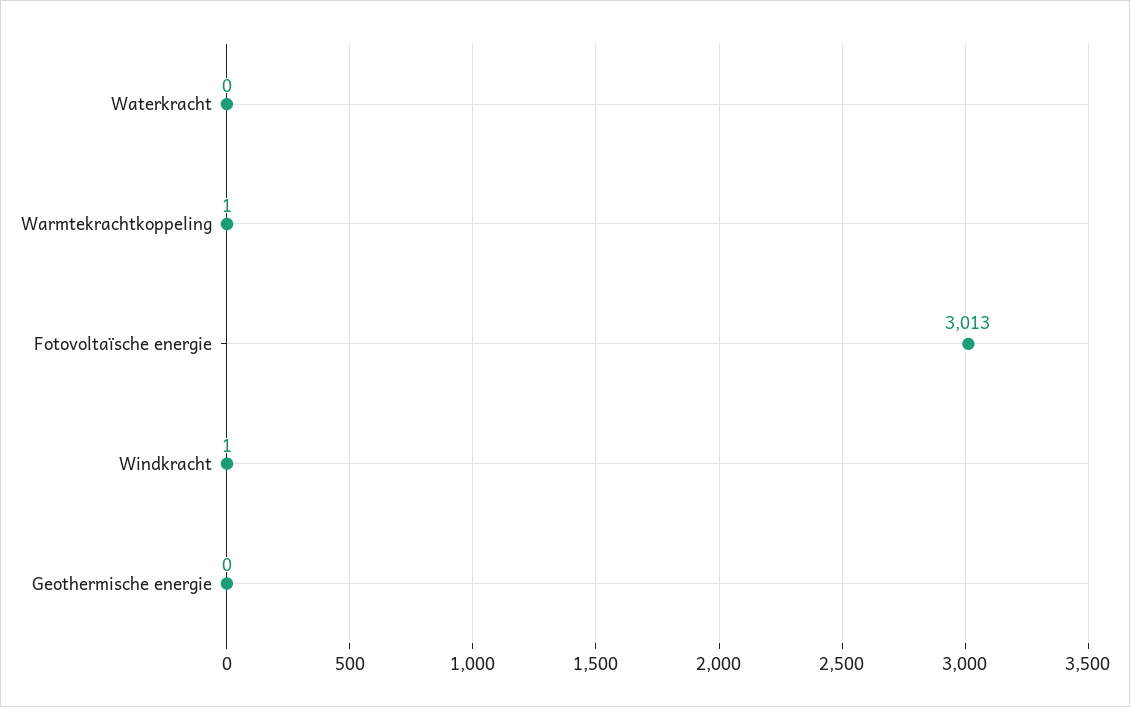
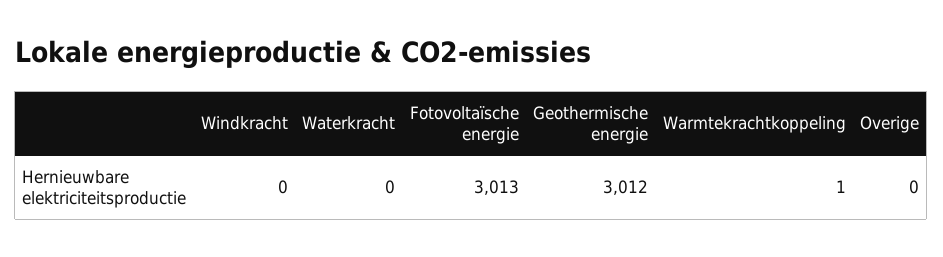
  {
    "Waterkracht": 0,
    "Warmtekrachtkoppeling": 1,
    "Fotovoltaïsche energie": 3013,
-   "Windkracht": 1,
+   "Windkracht": 0,
-   "Geothermische energie": 0
+   "Geothermische energie": 3012,
+   "Overige": 0
  }

